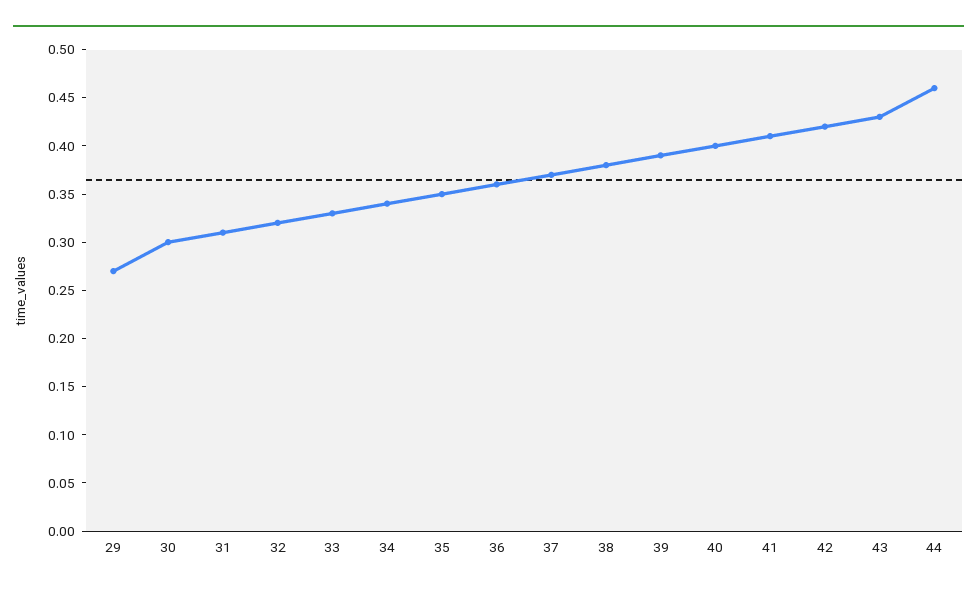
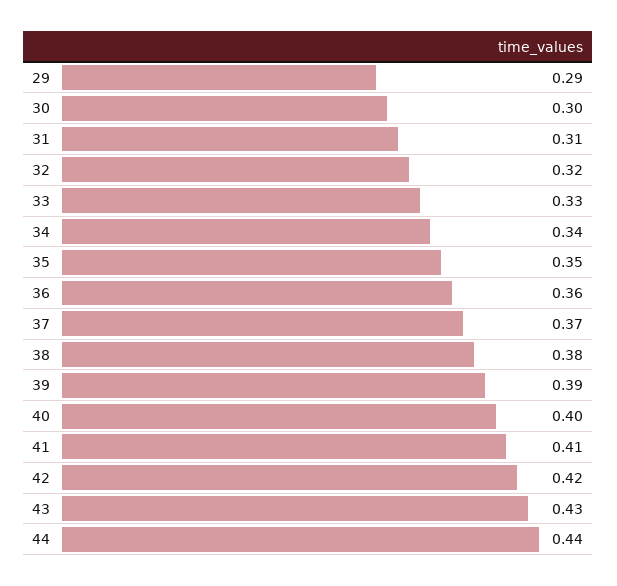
  {
-   "29": 0.27,
+   "29": 0.29,
    "30": 0.3,
    "31": 0.31,
    "32": 0.32,
    "33": 0.33,
    "34": 0.34,
    "35": 0.35,
    "36": 0.36,
    "37": 0.37,
    "38": 0.38,
    "39": 0.39,
    "40": 0.4,
    "41": 0.41,
    "42": 0.42,
    "43": 0.43,
-   "44": 0.46
+   "44": 0.44
  }

